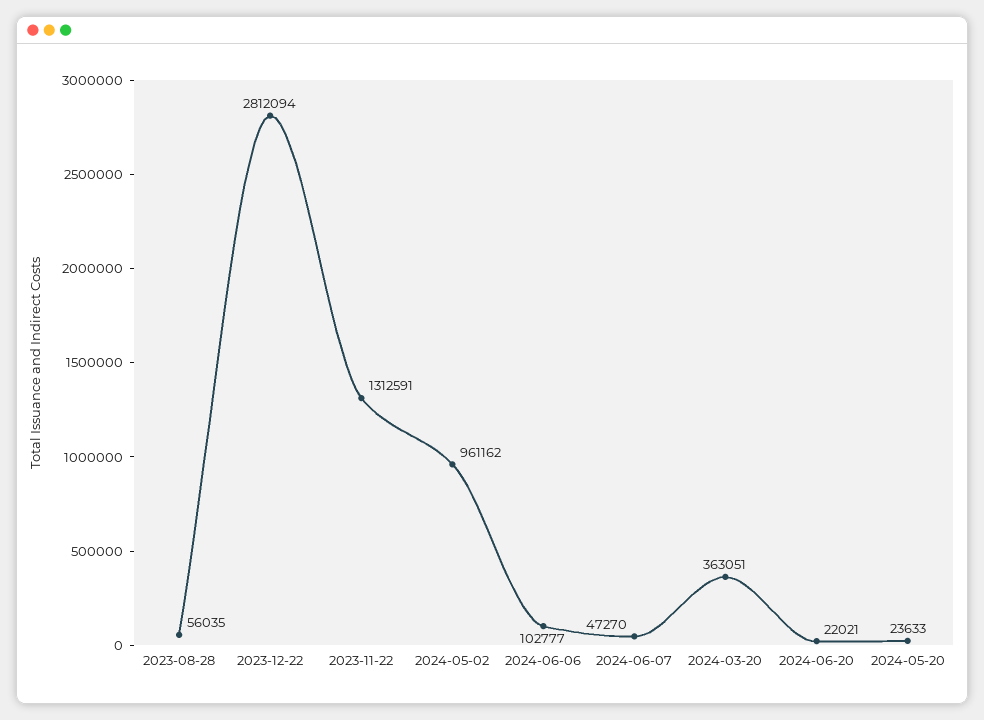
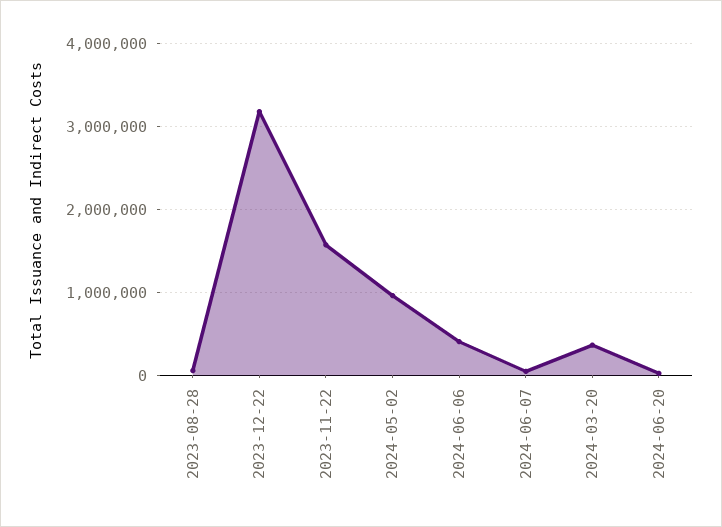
  {
    "2023-08-28": 56035,
-   "2023-12-22": 2812094,
+   "2023-12-22": 3200000,
-   "2023-11-22": 1312591,
+   "2023-11-22": 1600000,
    "2024-05-02": 961162,
-   "2024-06-06": 102777,
+   "2024-06-06": 400000,
    "2024-06-07": 47270,
    "2024-03-20": 363051,
-   "2024-06-20": 22021,
+   "2024-06-20": 22021
-   "2024-05-20": 23633
  }

